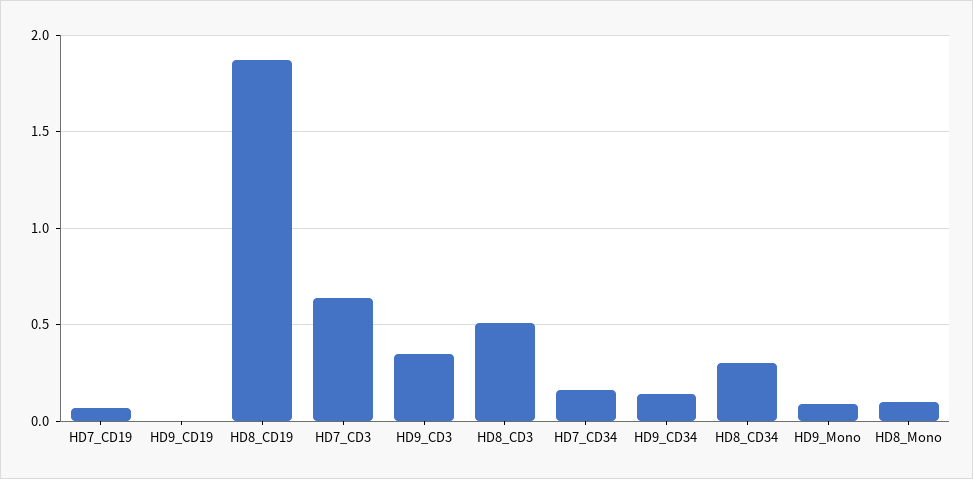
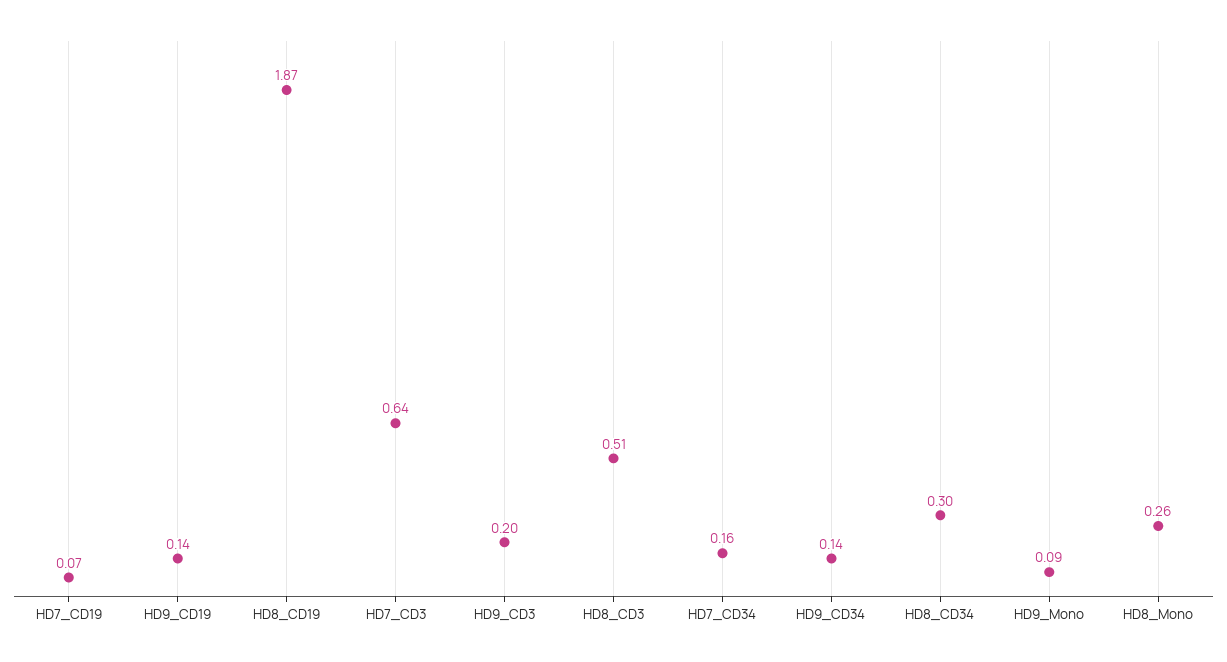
  {
    "HD7_CD19": 0.07,
-   "HD9_CD19": 0,
+   "HD9_CD19": 0.14,
    "HD8_CD19": 1.87,
    "HD7_CD3": 0.64,
-   "HD9_CD3": 0.35,
+   "HD9_CD3": 0.2,
    "HD8_CD3": 0.51,
    "HD7_CD34": 0.16,
    "HD9_CD34": 0.14,
    "HD8_CD34": 0.3,
    "HD9_Mono": 0.09,
-   "HD8_Mono": 0.1
+   "HD8_Mono": 0.26
  }

